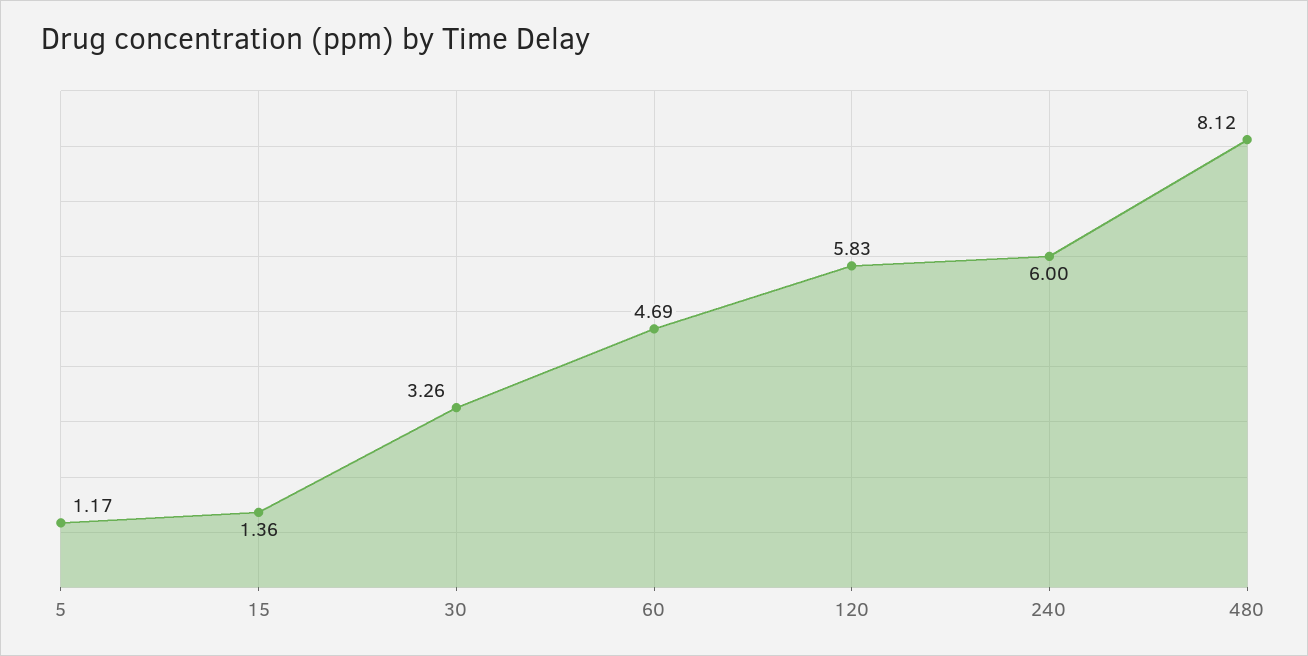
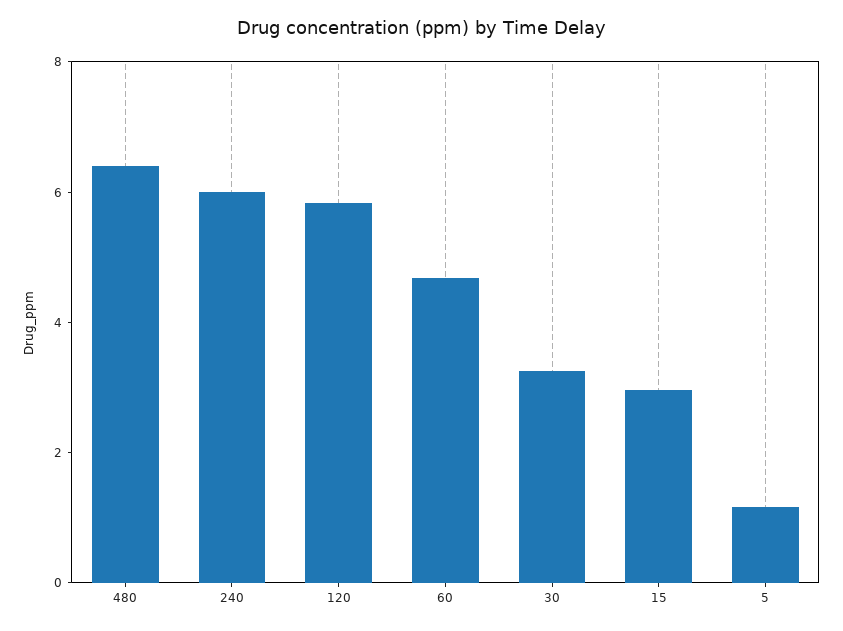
  {
    "5": 1.17,
-   "15": 1.36,
+   "15": 3,
    "30": 3.26,
    "60": 4.69,
    "120": 5.83,
    "240": 6,
-   "480": 8.12
+   "480": 6.5
  }

